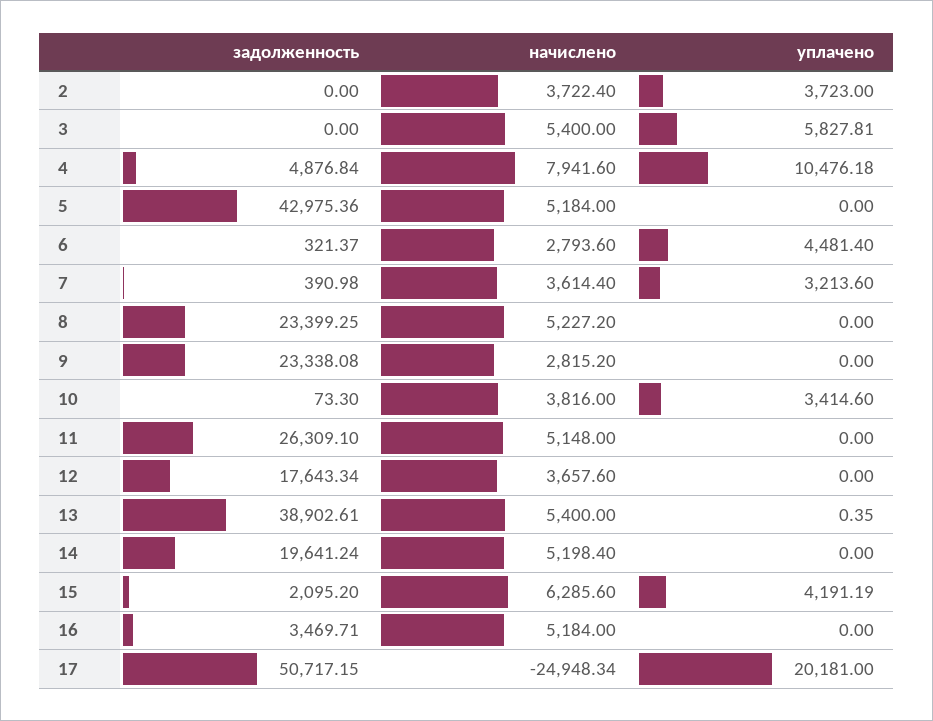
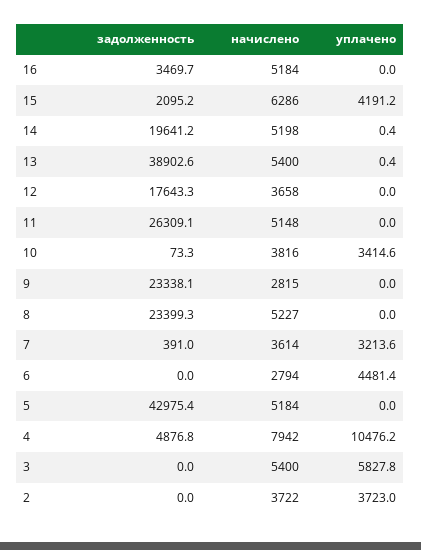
  {
    "задолженность": {
      "2": 0,
      "3": 0,
      "4": 4876.84,
      "5": 42975.36,
-     "6": 321.37,
+     "6": 0,
      "7": 390.98,
      "8": 23399.25,
      "9": 23338.08,
      "10": 73.3,
      "11": 26309.1,
      "12": 17643.34,
      "13": 38902.61,
      "14": 19641.24,
      "15": 2095.2,
-     "16": 3469.71,
+     "16": 3469.71
-     "17": 50717.15
    },
    "начислено": {
      "2": 3722.4,
      "3": 5400,
      "4": 7941.6,
      "5": 5184,
      "6": 2793.6,
      "7": 3614.4,
      "8": 5227.2,
      "9": 2815.2,
      "10": 3816,
      "11": 5148,
      "12": 3657.6,
      "13": 5400,
      "14": 5198.4,
      "15": 6285.6,
-     "16": 5184,
+     "16": 5184
-     "17": -24948.34
    },
    "уплачено": {
      "2": 3723,
      "3": 5827.81,
      "4": 10476.18,
      "5": 0,
      "6": 4481.4,
      "7": 3213.6,
      "8": 0,
      "9": 0,
      "10": 3414.6,
      "11": 0,
      "12": 0,
      "13": 0.35,
-     "14": 0,
+     "14": 0.4,
      "15": 4191.19,
-     "16": 0,
+     "16": 0
-     "17": 20181
    }
  }

